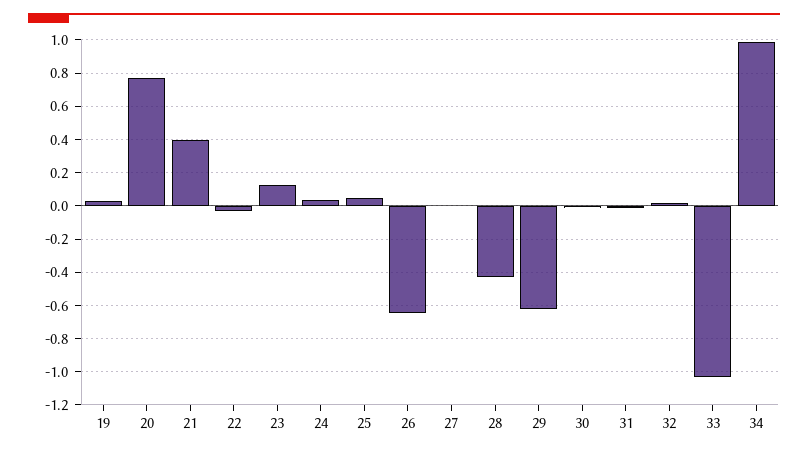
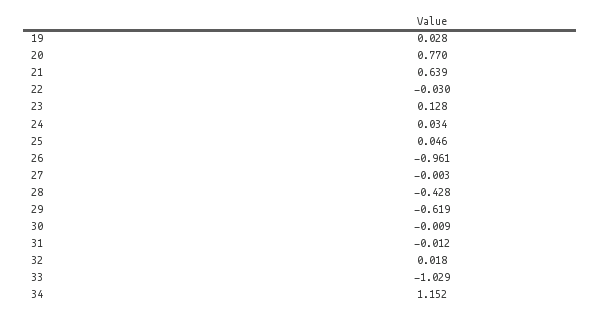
  {
    "19": 0.028,
    "20": 0.77,
-   "21": 0.4,
+   "21": 0.639,
    "22": -0.03,
    "23": 0.128,
    "24": 0.034,
    "25": 0.046,
-   "26": -0.65,
+   "26": -0.961,
    "27": -0.003,
    "28": -0.428,
    "29": -0.619,
    "30": -0.009,
    "31": -0.012,
    "32": 0.018,
    "33": -1.029,
-   "34": 1
+   "34": 1.152
  }

